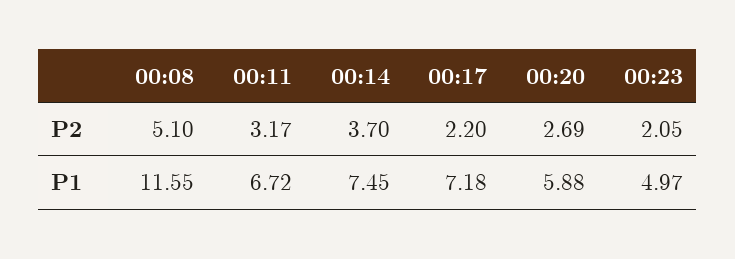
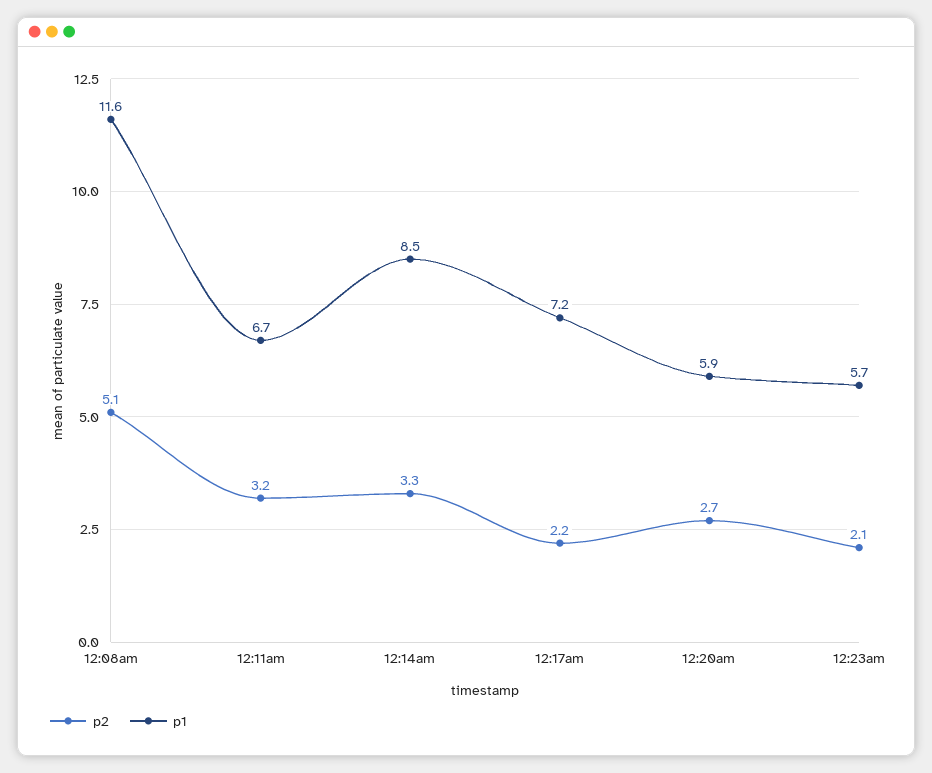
  {
    "P2": {
      "00:08": 5.1,
      "00:11": 3.17,
-     "00:14": 3.7,
+     "00:14": 3.3,
      "00:17": 2.2,
      "00:20": 2.69,
      "00:23": 2.05
    },
    "P1": {
      "00:08": 11.55,
      "00:11": 6.72,
-     "00:14": 7.45,
+     "00:14": 8.5,
      "00:17": 7.18,
      "00:20": 5.88,
-     "00:23": 4.97
+     "00:23": 5.7
    }
  }

